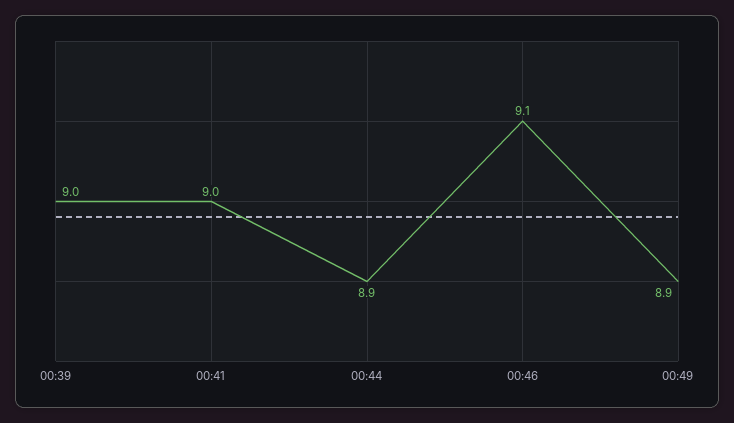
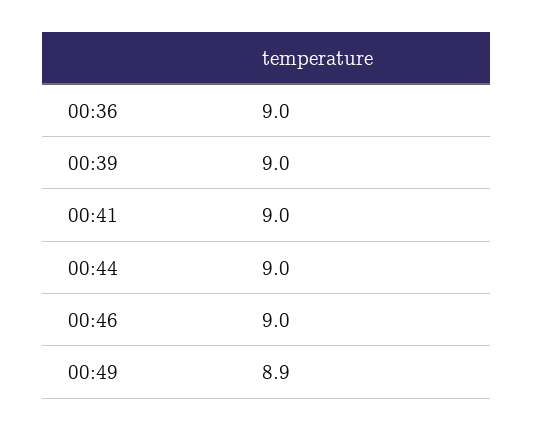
  {
    "00:39": 9,
    "00:41": 9,
-   "00:44": 8.9,
+   "00:44": 9,
-   "00:46": 9.1,
+   "00:46": 9,
-   "00:49": 8.9
+   "00:49": 8.9,
+   "00:36": 9
  }

